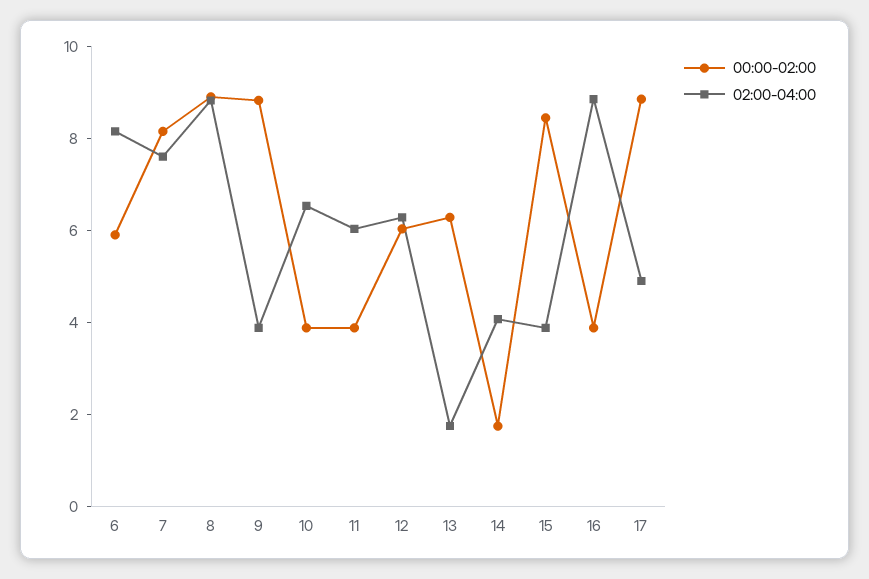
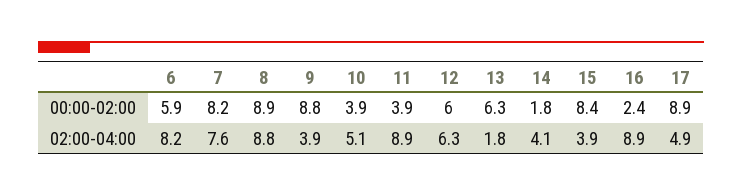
  {
    "00:00-02:00": {
      "6": 5.9,
      "7": 8.2,
      "8": 8.9,
      "9": 8.8,
      "10": 3.9,
      "11": 3.9,
      "12": 6,
      "13": 6.3,
      "14": 1.8,
      "15": 8.4,
-     "16": 4,
+     "16": 2.4,
      "17": 8.9
    },
    "02:00-04:00": {
      "6": 8.2,
      "7": 7.6,
      "8": 8.8,
      "9": 3.9,
-     "10": 6.5,
+     "10": 5.1,
-     "11": 6,
+     "11": 8.9,
      "12": 6.3,
      "13": 1.8,
      "14": 4.1,
      "15": 3.9,
      "16": 8.9,
      "17": 4.9
    }
  }

